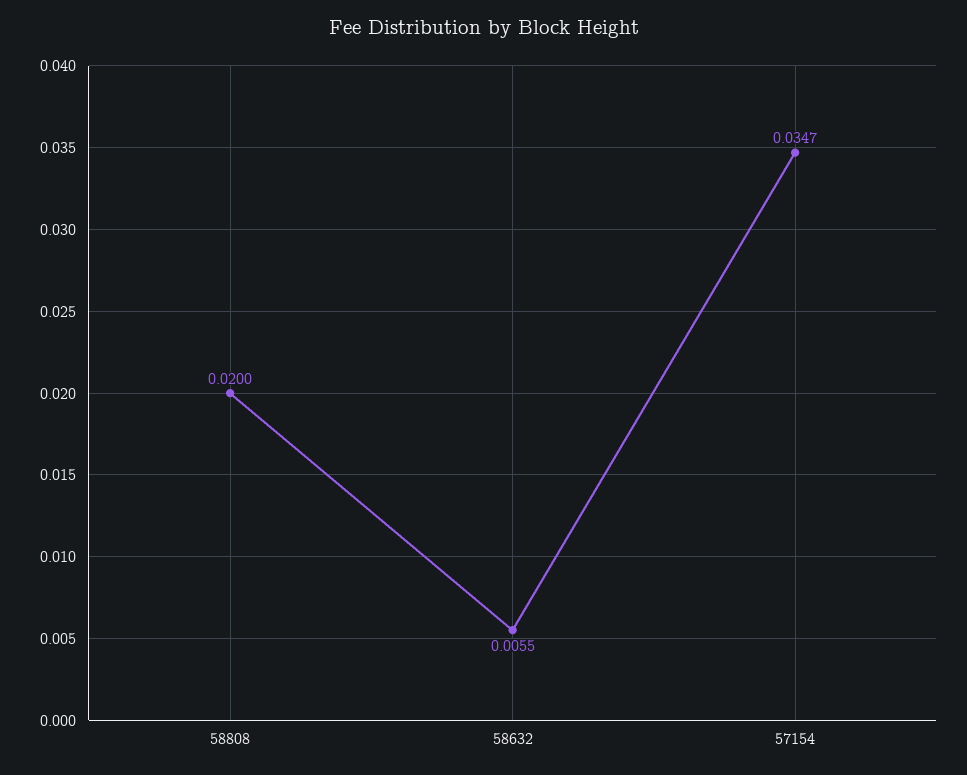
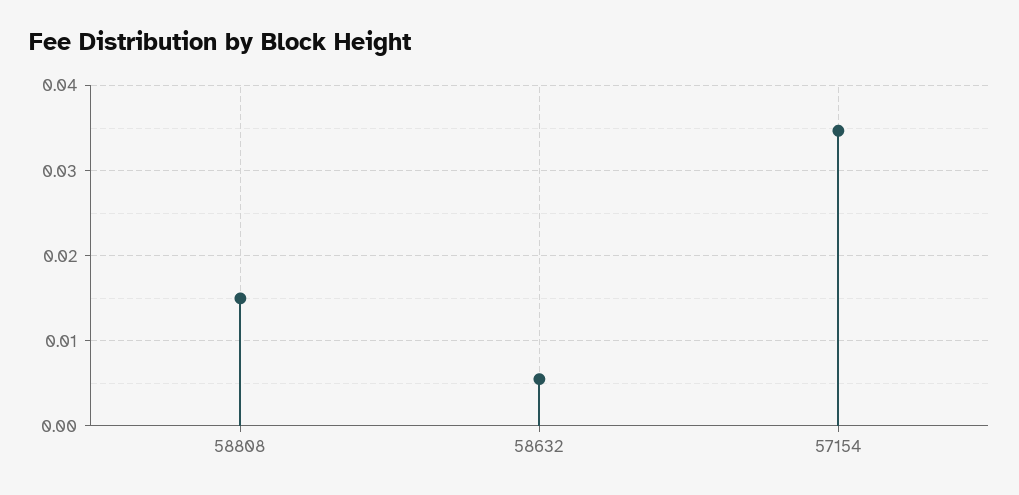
  {
-   "58808": 0.02,
+   "58808": 0.015,
    "58632": 0.0055,
    "57154": 0.0347
  }

